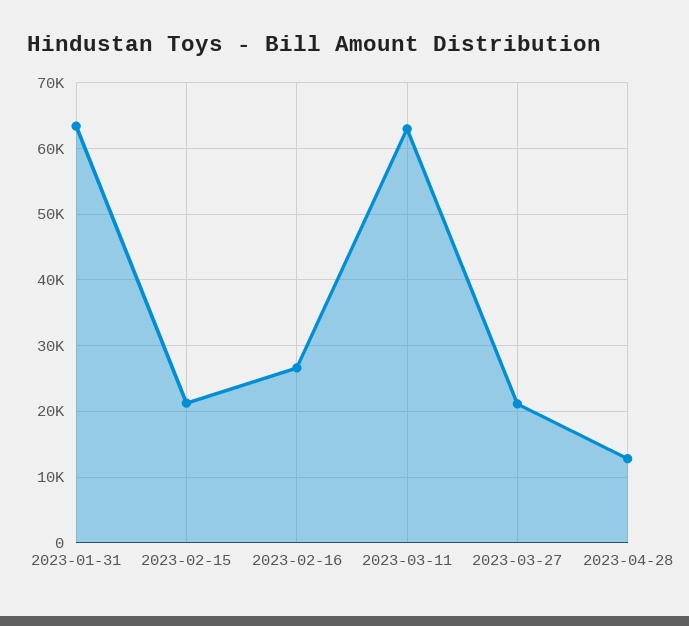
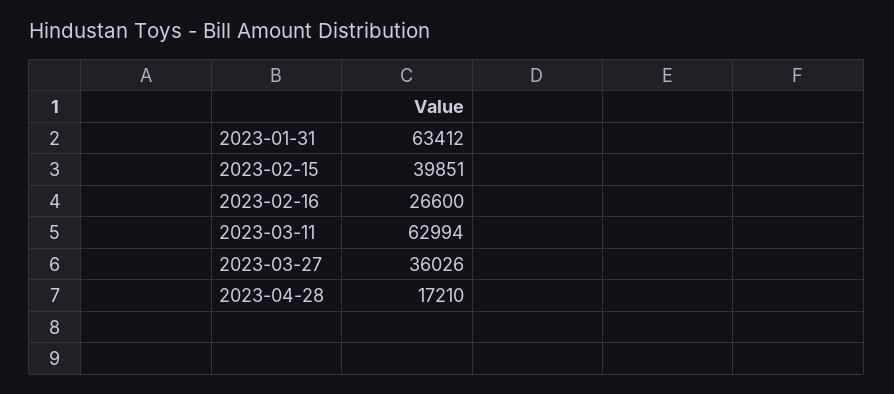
  {
    "2023-01-31": 63412,
-   "2023-02-15": 21000,
+   "2023-02-15": 39851,
    "2023-02-16": 26600,
    "2023-03-11": 62994,
-   "2023-03-27": 21000,
+   "2023-03-27": 36026,
-   "2023-04-28": 13000
+   "2023-04-28": 17210
  }

